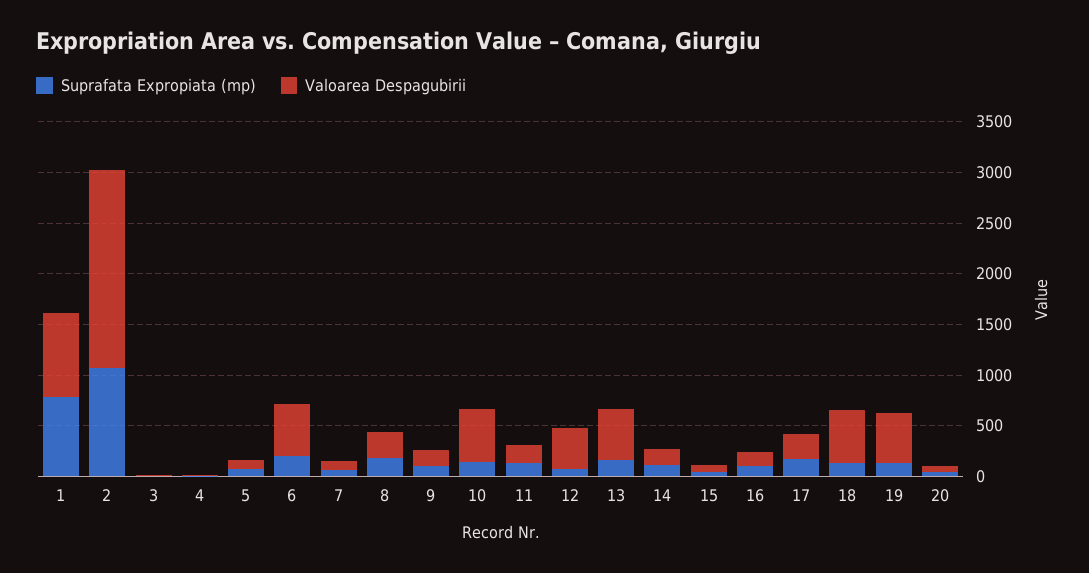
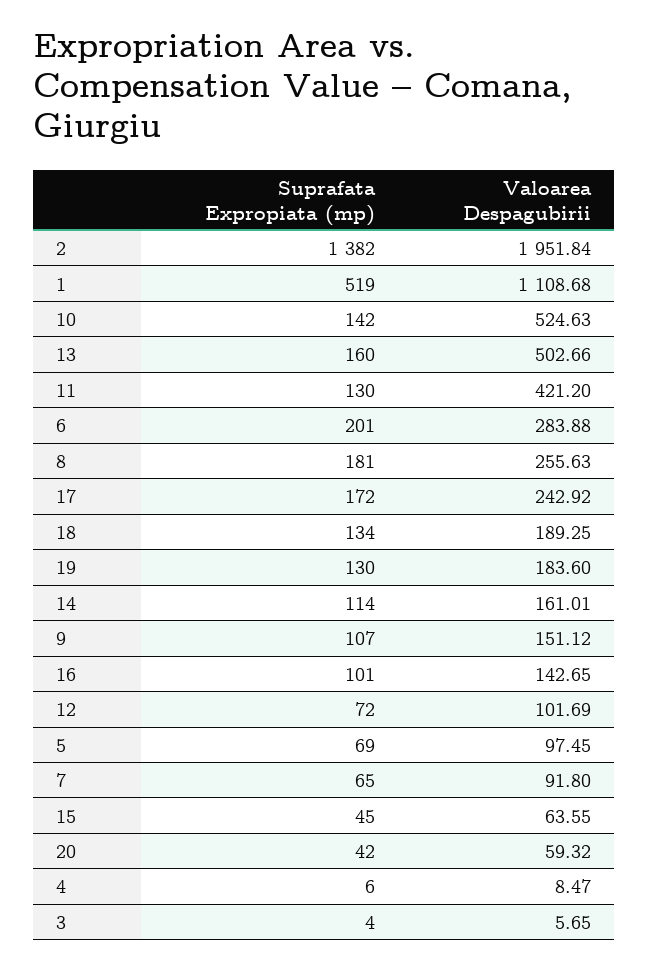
  {
    "Suprafata Expropiata (mp)": {
-     "1": 800,
+     "1": 519,
-     "2": 1100,
+     "2": 1382,
      "3": 4,
      "4": 6,
      "5": 69,
      "6": 201,
      "7": 65,
      "8": 181,
      "9": 107,
      "10": 142,
      "11": 130,
      "12": 72,
      "13": 160,
      "14": 114,
      "15": 45,
      "16": 101,
      "17": 172,
      "18": 134,
      "19": 130,
      "20": 42
    },
    "Valoarea Despagubirii": {
-     "1": 800,
+     "1": 1108.68,
      "2": 1951.84,
      "3": 5.65,
      "4": 8.47,
      "5": 97.45,
-     "6": 500,
+     "6": 283.88,
      "7": 91.8,
      "8": 255.63,
      "9": 151.12,
      "10": 524.63,
-     "11": 200,
+     "11": 421.2,
-     "12": 400,
+     "12": 101.69,
      "13": 502.66,
      "14": 161.01,
      "15": 63.55,
      "16": 142.65,
      "17": 242.92,
-     "18": 500,
+     "18": 189.25,
-     "19": 500,
+     "19": 183.6,
      "20": 59.32
    }
  }

